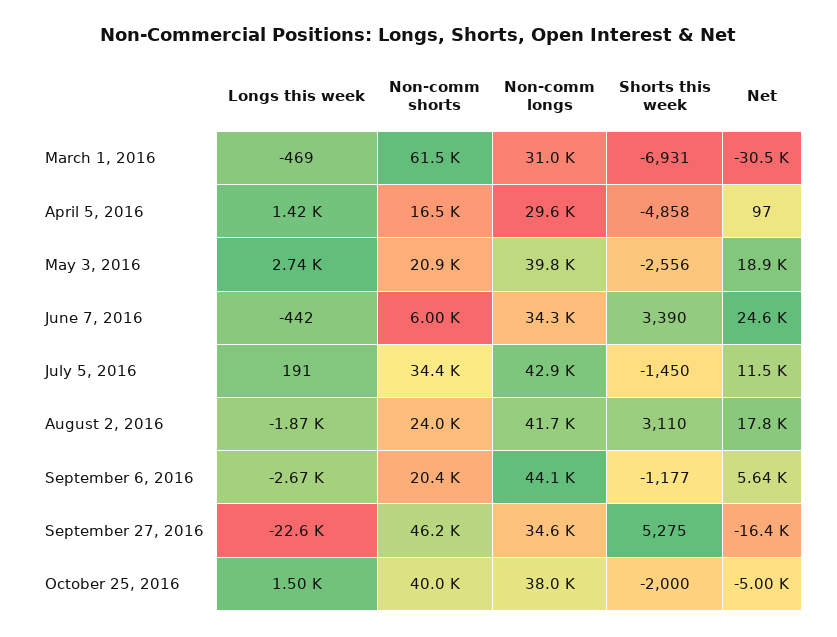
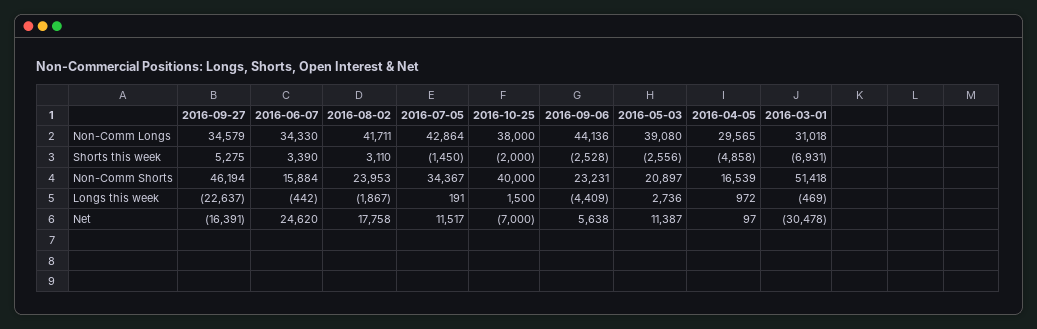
  {
    "Longs this week": {
      "March 1, 2016": -469,
-     "April 5, 2016": 1420,
+     "April 5, 2016": 972,
      "May 3, 2016": 2736,
      "June 7, 2016": -442,
      "July 5, 2016": 191,
      "August 2, 2016": -1867,
-     "September 6, 2016": -2670,
+     "September 6, 2016": -4409,
      "September 27, 2016": -22637,
      "October 25, 2016": 1500
    },
    "Non-comm shorts": {
-     "March 1, 2016": 61500,
+     "March 1, 2016": 51418,
      "April 5, 2016": 16539,
      "May 3, 2016": 20897,
-     "June 7, 2016": 6000,
+     "June 7, 2016": 15884,
      "July 5, 2016": 34367,
      "August 2, 2016": 23953,
-     "September 6, 2016": 20400,
+     "September 6, 2016": 23231,
      "September 27, 2016": 46194,
      "October 25, 2016": 40000
    },
    "Non-comm longs": {
      "March 1, 2016": 31018,
      "April 5, 2016": 29565,
-     "May 3, 2016": 39800,
+     "May 3, 2016": 39080,
      "June 7, 2016": 34330,
      "July 5, 2016": 42864,
      "August 2, 2016": 41711,
      "September 6, 2016": 44136,
      "September 27, 2016": 34579,
      "October 25, 2016": 38000
    },
    "Shorts this week": {
      "March 1, 2016": -6931,
      "April 5, 2016": -4858,
      "May 3, 2016": -2556,
      "June 7, 2016": 3390,
      "July 5, 2016": -1450,
      "August 2, 2016": 3110,
-     "September 6, 2016": -1177,
+     "September 6, 2016": -2528,
      "September 27, 2016": 5275,
      "October 25, 2016": -2000
    },
    "Net": {
      "March 1, 2016": -30478,
      "April 5, 2016": 97,
-     "May 3, 2016": 18900,
+     "May 3, 2016": 11387,
      "June 7, 2016": 24620,
      "July 5, 2016": 11517,
      "August 2, 2016": 17758,
      "September 6, 2016": 5638,
      "September 27, 2016": -16391,
-     "October 25, 2016": -5000
+     "October 25, 2016": -7000
    }
  }

